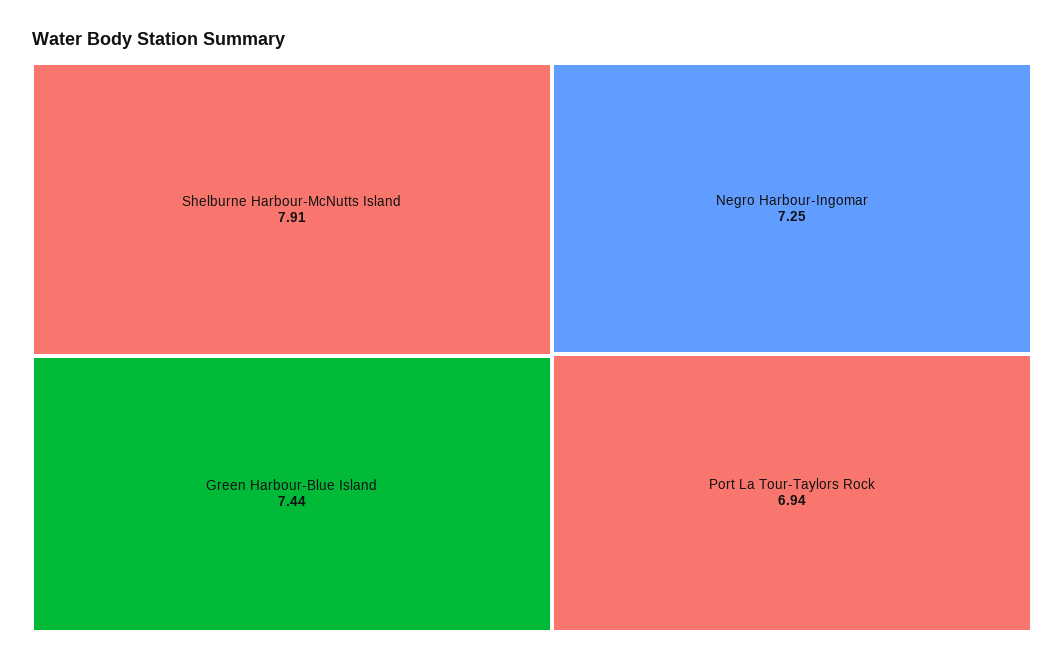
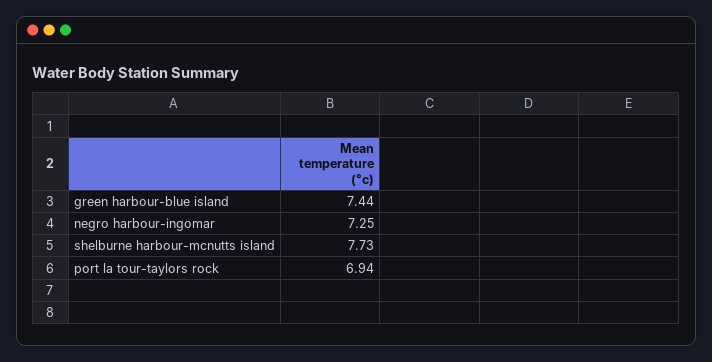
  {
-   "Shelburne Harbour-McNutts Island": 7.91,
+   "Shelburne Harbour-McNutts Island": 7.73,
    "Green Harbour-Blue Island": 7.44,
    "Negro Harbour-Ingomar": 7.25,
    "Port La Tour-Taylors Rock": 6.94
  }

